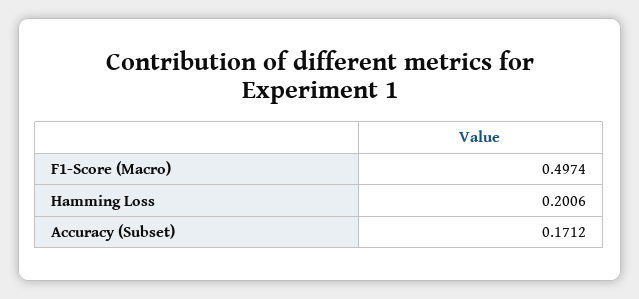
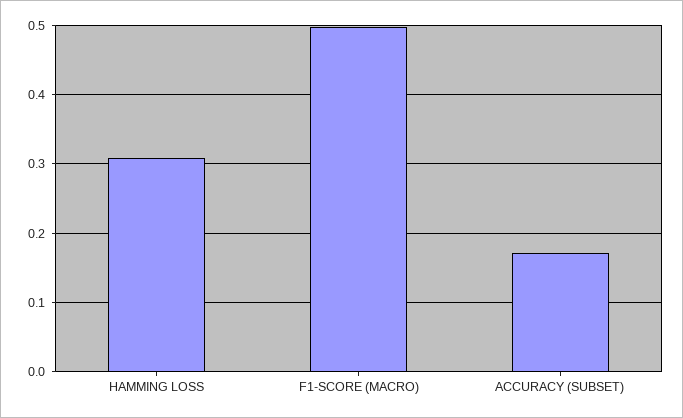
  {
    "F1-Score (Macro)": 0.4974,
-   "Hamming Loss": 0.2006,
+   "Hamming Loss": 0.31,
    "Accuracy (Subset)": 0.1712
  }

